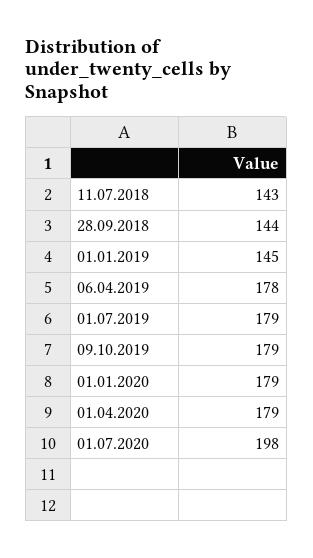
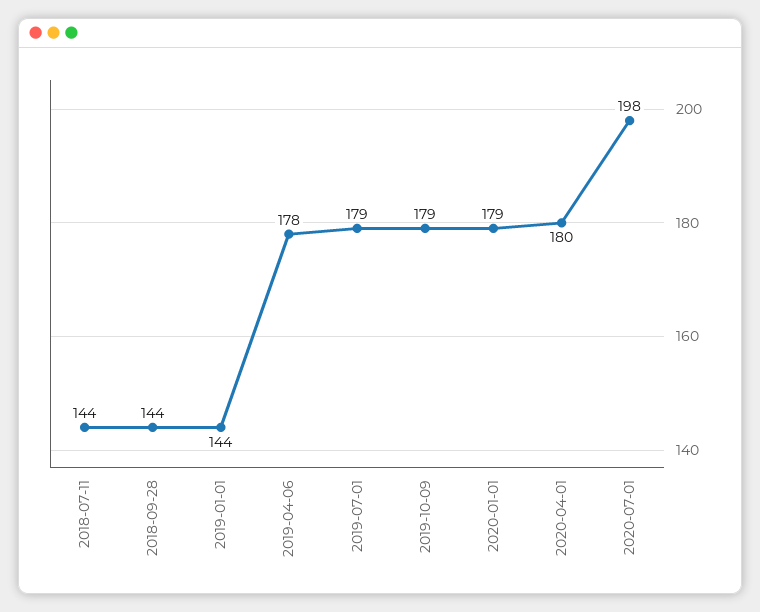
  {
-   "11.07.2018": 143,
+   "11.07.2018": 144,
    "28.09.2018": 144,
-   "01.01.2019": 145,
+   "01.01.2019": 144,
    "06.04.2019": 178,
    "01.07.2019": 179,
    "09.10.2019": 179,
    "01.01.2020": 179,
-   "01.04.2020": 179,
+   "01.04.2020": 180,
    "01.07.2020": 198
  }

